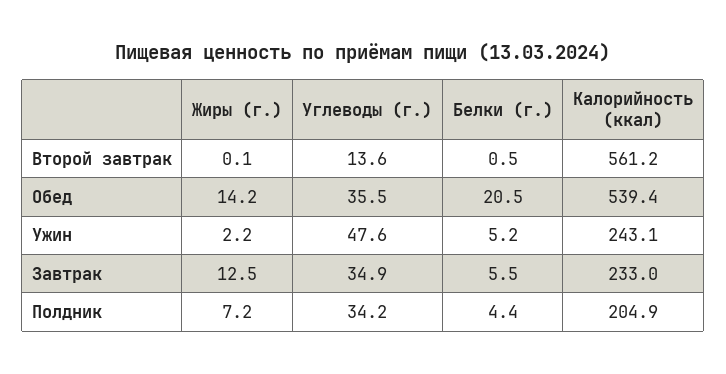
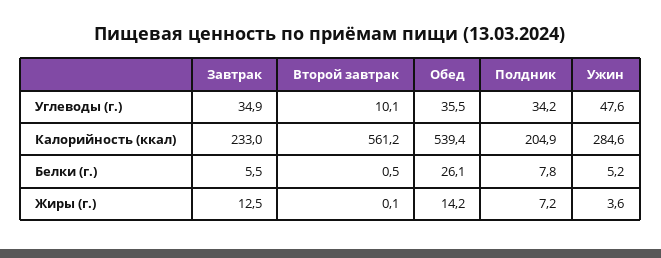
  {
    "Жиры (г.)": {
      "Второй завтрак": 0.1,
      "Обед": 14.2,
-     "Ужин": 2.2,
+     "Ужин": 3.6,
      "Завтрак": 12.5,
      "Полдник": 7.2
    },
    "Углеводы (г.)": {
-     "Второй завтрак": 13.6,
+     "Второй завтрак": 10.1,
      "Обед": 35.5,
      "Ужин": 47.6,
      "Завтрак": 34.9,
      "Полдник": 34.2
    },
    "Белки (г.)": {
      "Второй завтрак": 0.5,
-     "Обед": 20.5,
+     "Обед": 26.1,
      "Ужин": 5.2,
      "Завтрак": 5.5,
-     "Полдник": 4.4
+     "Полдник": 7.8
    },
    "Калорийность (ккал)": {
      "Второй завтрак": 561.2,
      "Обед": 539.4,
-     "Ужин": 243.1,
+     "Ужин": 284.6,
      "Завтрак": 233,
      "Полдник": 204.9
    }
  }

